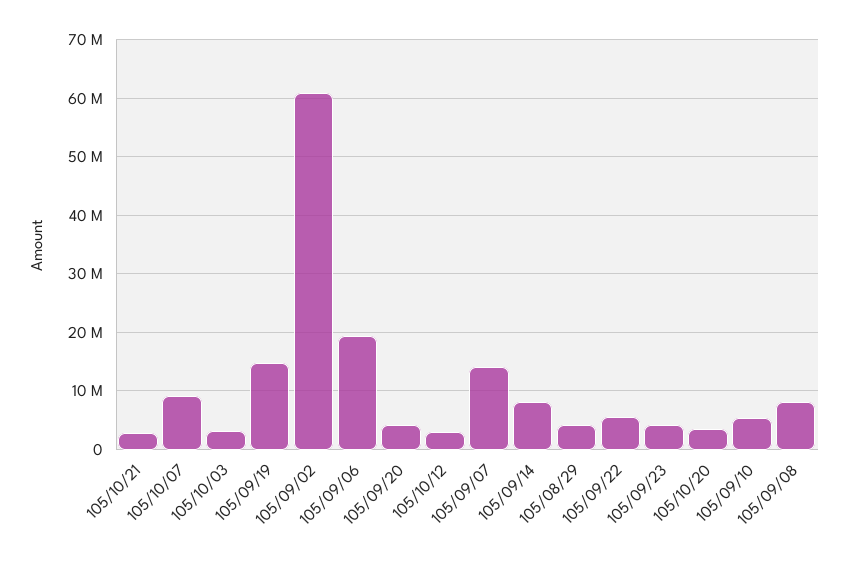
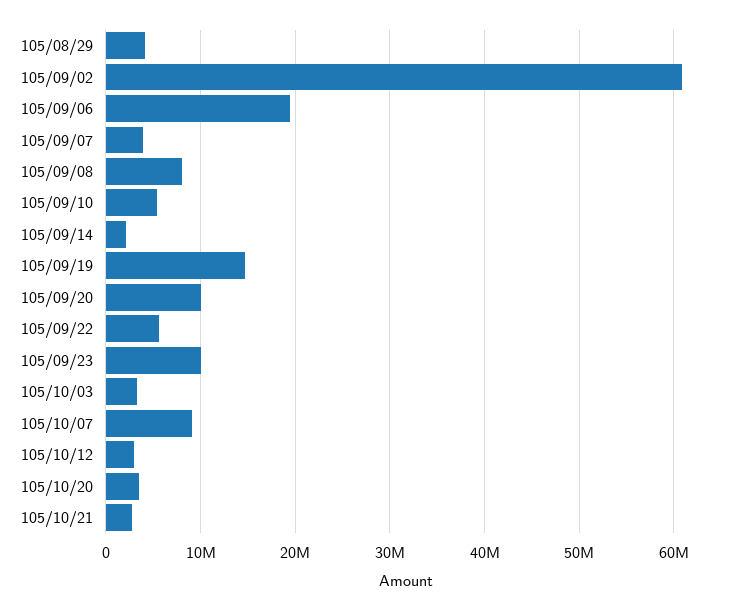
  {
    "105/10/21": 3000000,
    "105/10/07": 9000000,
    "105/10/03": 3000000,
    "105/09/19": 15000000,
    "105/09/02": 61000000,
    "105/09/06": 19000000,
-   "105/09/20": 4000000,
+   "105/09/20": 10000000,
    "105/10/12": 3000000,
-   "105/09/07": 14000000,
+   "105/09/07": 4000000,
-   "105/09/14": 8000000,
+   "105/09/14": 2000000,
    "105/08/29": 4000000,
    "105/09/22": 6000000,
-   "105/09/23": 4000000,
+   "105/09/23": 10000000,
    "105/10/20": 4000000,
    "105/09/10": 5000000,
    "105/09/08": 8000000
  }

